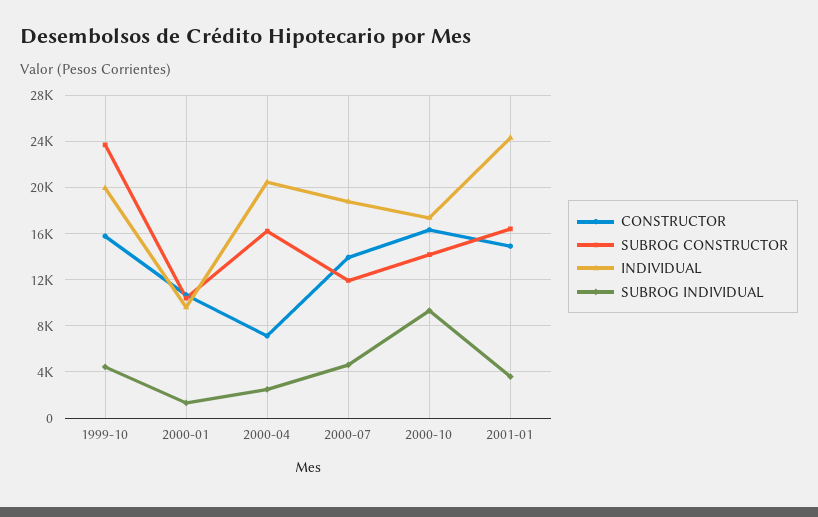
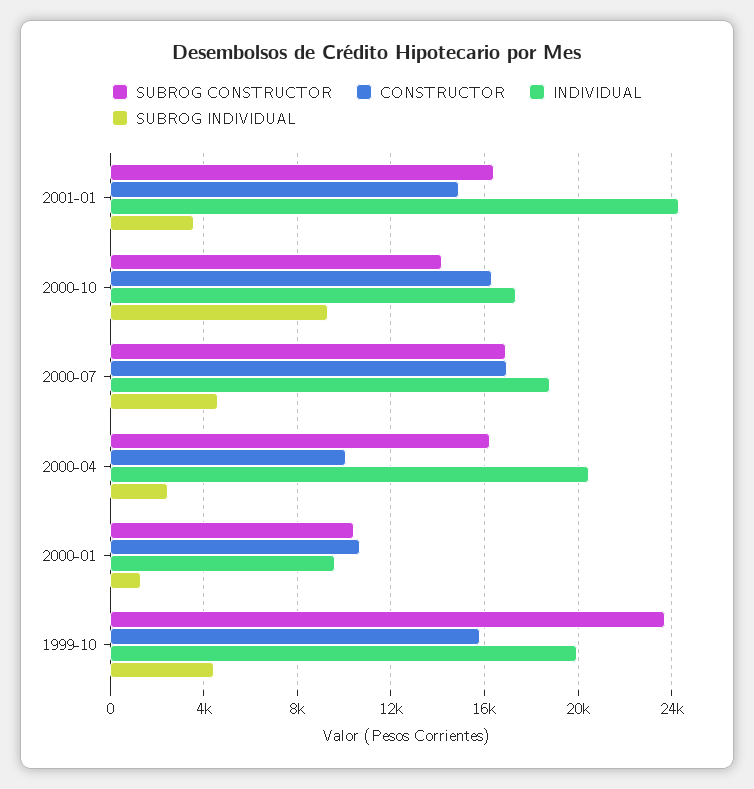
  {
    "CONSTRUCTOR": {
      "1999-10": 16000,
      "2000-01": 10500,
-     "2000-04": 7000,
+     "2000-04": 10000,
-     "2000-07": 14000,
+     "2000-07": 17000,
      "2000-10": 16500,
      "2001-01": 15000
    },
    "SUBROG CONSTRUCTOR": {
      "1999-10": 23500,
      "2000-01": 10500,
      "2000-04": 16000,
-     "2000-07": 12000,
+     "2000-07": 17000,
      "2000-10": 14000,
      "2001-01": 16500
    },
    "INDIVIDUAL": {
      "1999-10": 20000,
      "2000-01": 9500,
      "2000-04": 20500,
      "2000-07": 19000,
      "2000-10": 17500,
      "2001-01": 24500
    },
    "SUBROG INDIVIDUAL": {
      "1999-10": 4500,
      "2000-01": 1500,
      "2000-04": 2500,
      "2000-07": 4500,
      "2000-10": 9500,
      "2001-01": 3500
    }
  }

